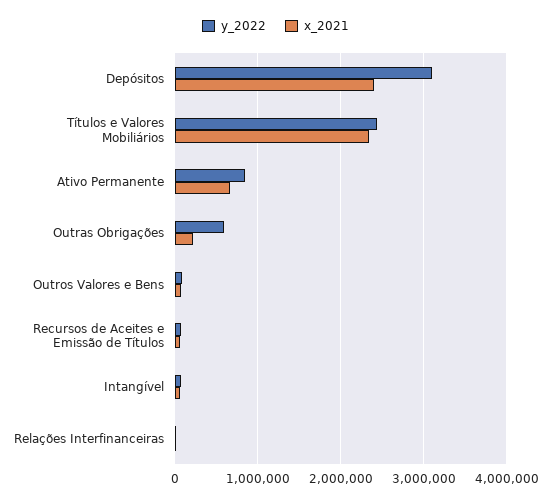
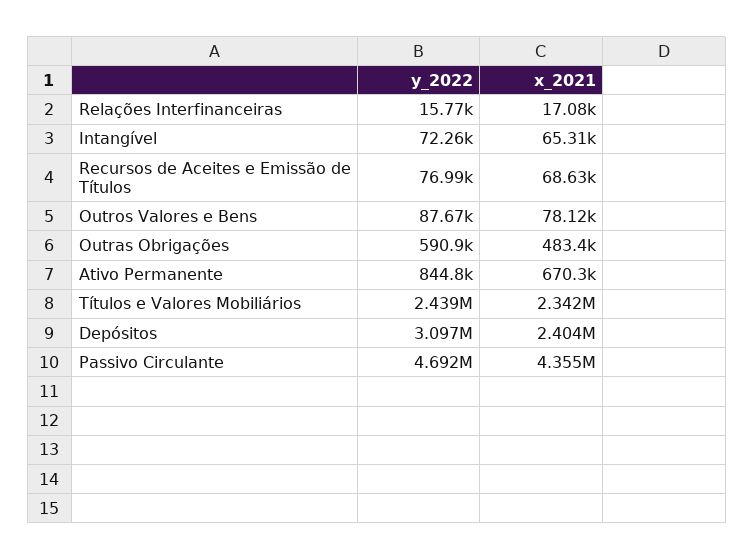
  {
    "y_2022": {
      "Depósitos": 3097000,
      "Títulos e Valores Mobiliários": 2439000,
      "Ativo Permanente": 844800,
      "Outras Obrigações": 590900,
      "Outros Valores e Bens": 87670,
      "Recursos de Aceites e Emissão de Títulos": 76990,
      "Intangível": 72260,
-     "Relações Interfinanceiras": 15770
+     "Relações Interfinanceiras": 15770,
+     "Passivo Circulante": 4692000
    },
    "x_2021": {
      "Depósitos": 2404000,
      "Títulos e Valores Mobiliários": 2342000,
      "Ativo Permanente": 670300,
-     "Outras Obrigações": 200000,
+     "Outras Obrigações": 483400,
      "Outros Valores e Bens": 78120,
      "Recursos de Aceites e Emissão de Títulos": 68630,
      "Intangível": 65310,
-     "Relações Interfinanceiras": 17080
+     "Relações Interfinanceiras": 17080,
+     "Passivo Circulante": 4355000
    }
  }

